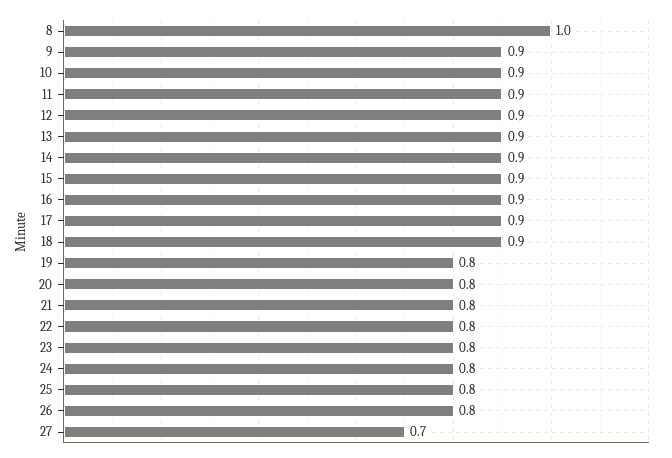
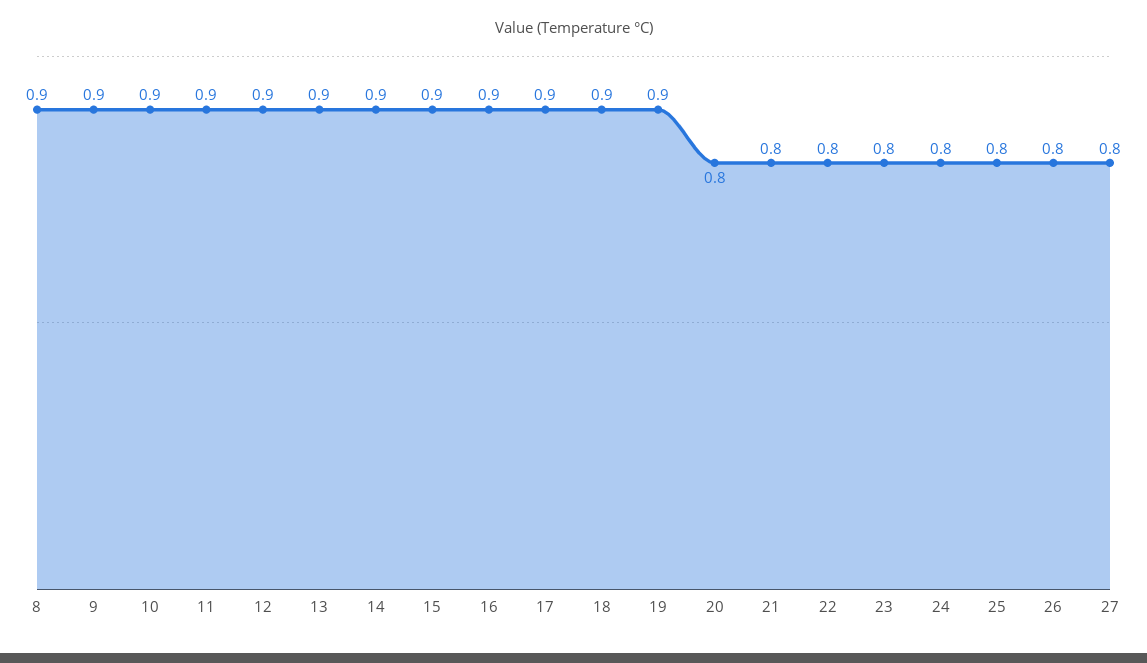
  {
-   "8": 1,
+   "8": 0.9,
    "9": 0.9,
    "10": 0.9,
    "11": 0.9,
    "12": 0.9,
    "13": 0.9,
    "14": 0.9,
    "15": 0.9,
    "16": 0.9,
    "17": 0.9,
    "18": 0.9,
-   "19": 0.8,
+   "19": 0.9,
    "20": 0.8,
    "21": 0.8,
    "22": 0.8,
    "23": 0.8,
    "24": 0.8,
    "25": 0.8,
    "26": 0.8,
-   "27": 0.7
+   "27": 0.8
  }

